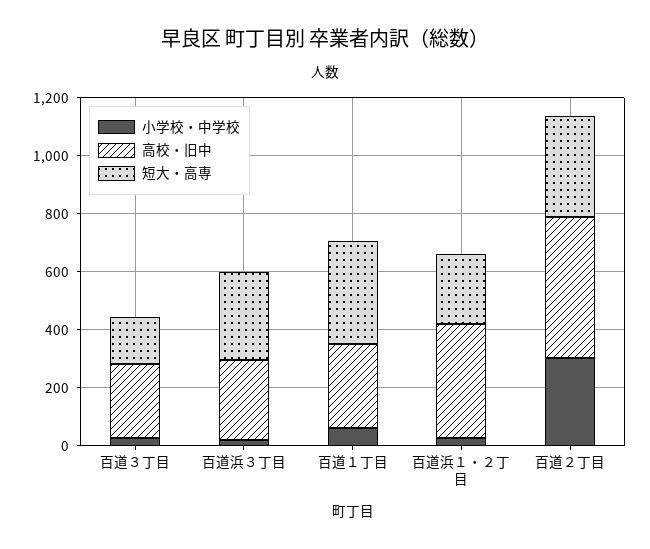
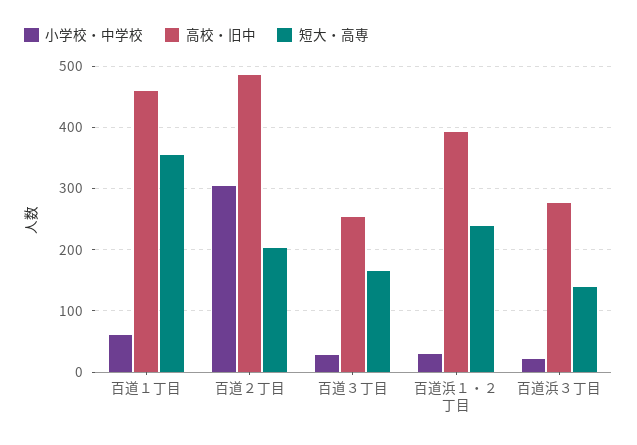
  {
    "小学校・中学校": {
      "百道３丁目": 30,
      "百道浜３丁目": 20,
      "百道１丁目": 60,
      "百道浜１・２丁目": 30,
      "百道２丁目": 300
    },
    "高校・旧中": {
      "百道３丁目": 250,
      "百道浜３丁目": 280,
-     "百道１丁目": 300,
+     "百道１丁目": 460,
      "百道浜１・２丁目": 390,
      "百道２丁目": 490
    },
    "短大・高専": {
      "百道３丁目": 170,
-     "百道浜３丁目": 300,
+     "百道浜３丁目": 140,
      "百道１丁目": 360,
      "百道浜１・２丁目": 240,
-     "百道２丁目": 350
+     "百道２丁目": 200
    }
  }

